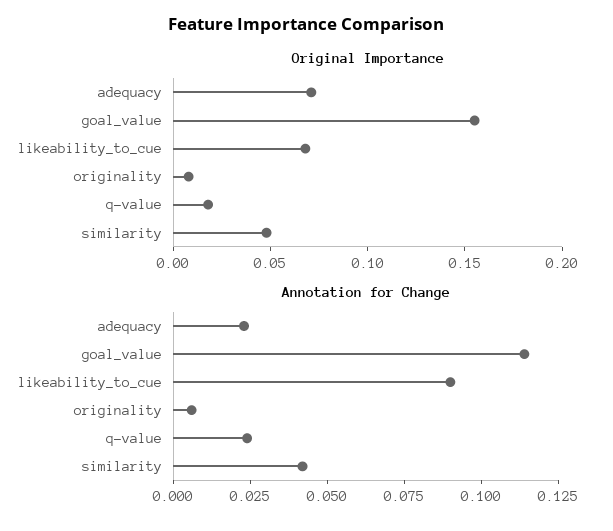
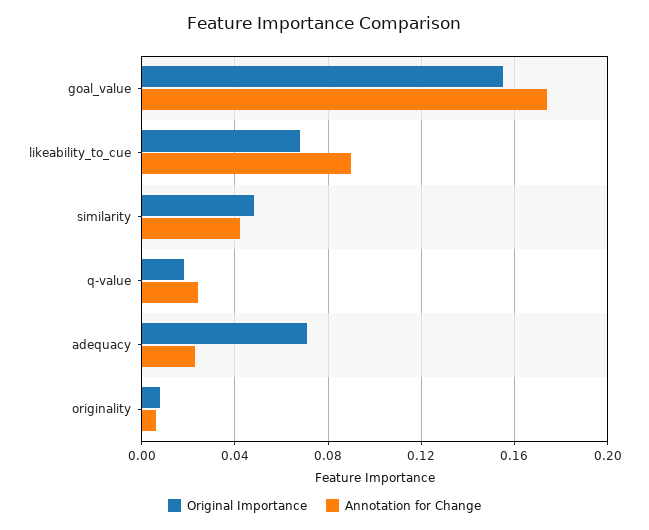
  {
    "Original Importance": {
      "adequacy": 0.07,
      "goal_value": 0.155,
      "likeability_to_cue": 0.07,
      "originality": 0.01,
      "q-value": 0.02,
      "similarity": 0.05
    },
    "Annotation for Change": {
      "adequacy": 0.025,
-     "goal_value": 0.115,
+     "goal_value": 0.175,
      "likeability_to_cue": 0.09,
      "originality": 0.005,
      "q-value": 0.025,
      "similarity": 0.04
    }
  }

